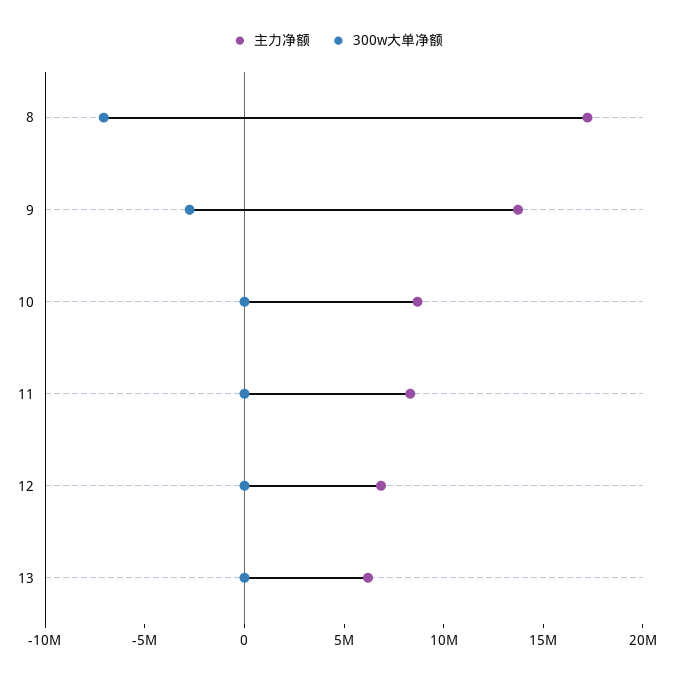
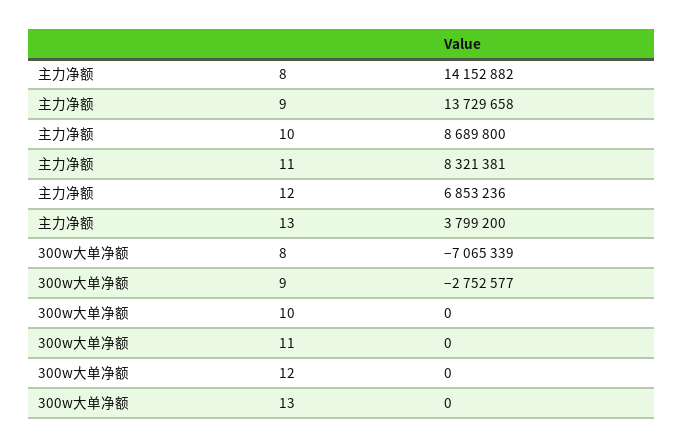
  {
    "主力净额": {
-     "8": 17000000,
+     "8": 14152882,
      "9": 13729658,
      "10": 8689800,
      "11": 8321381,
      "12": 6853236,
-     "13": 6000000
+     "13": 3799200
    },
    "300w大单净额": {
      "8": -7065339,
      "9": -2752577,
      "10": 0,
      "11": 0,
      "12": 0,
      "13": 0
    }
  }

